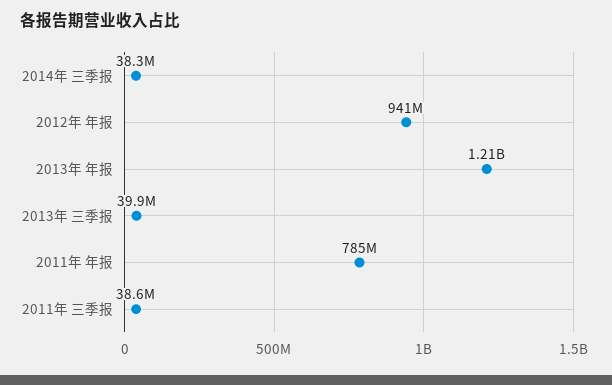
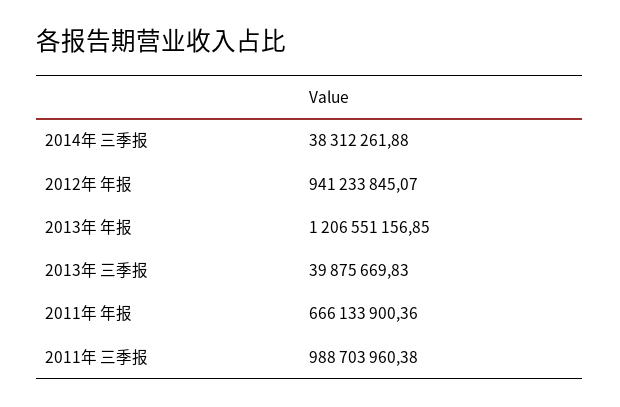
  {
    "2014年 三季报": 38312261.88,
    "2012年 年报": 941233845.07,
    "2013年 年报": 1206551156.85,
    "2013年 三季报": 39875669.83,
-   "2011年 年报": 785000000,
+   "2011年 年报": 666133900.36,
-   "2011年 三季报": 38600000
+   "2011年 三季报": 988703960.38
  }

